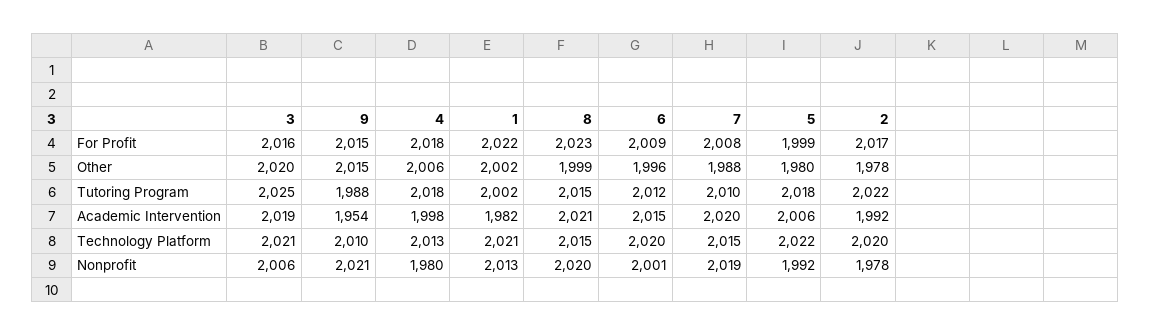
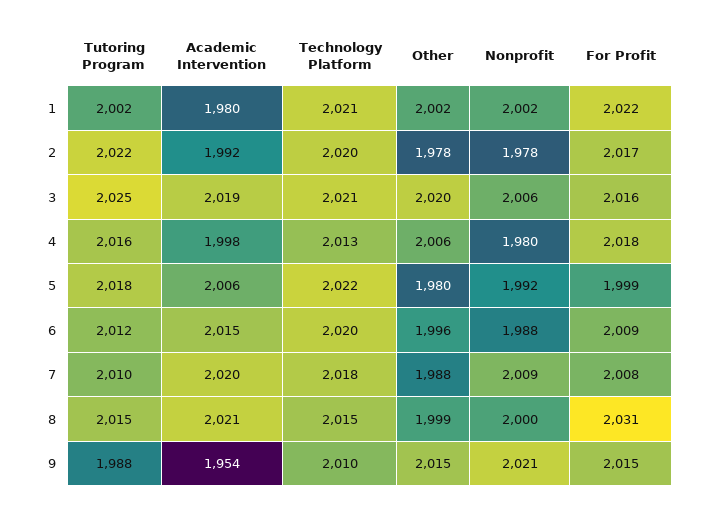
  {
    "3": {
      "For Profit": 2016,
      "Other": 2020,
      "Tutoring Program": 2025,
      "Academic Intervention": 2019,
      "Technology Platform": 2021,
      "Nonprofit": 2006
    },
    "9": {
      "For Profit": 2015,
      "Other": 2015,
      "Tutoring Program": 1988,
      "Academic Intervention": 1954,
      "Technology Platform": 2010,
      "Nonprofit": 2021
    },
    "4": {
      "For Profit": 2018,
      "Other": 2006,
-     "Tutoring Program": 2018,
+     "Tutoring Program": 2016,
      "Academic Intervention": 1998,
      "Technology Platform": 2013,
      "Nonprofit": 1980
    },
    "1": {
      "For Profit": 2022,
      "Other": 2002,
      "Tutoring Program": 2002,
-     "Academic Intervention": 1982,
+     "Academic Intervention": 1980,
      "Technology Platform": 2021,
-     "Nonprofit": 2013
+     "Nonprofit": 2002
    },
    "8": {
-     "For Profit": 2023,
+     "For Profit": 2031,
      "Other": 1999,
      "Tutoring Program": 2015,
      "Academic Intervention": 2021,
      "Technology Platform": 2015,
-     "Nonprofit": 2020
+     "Nonprofit": 2000
    },
    "6": {
      "For Profit": 2009,
      "Other": 1996,
      "Tutoring Program": 2012,
      "Academic Intervention": 2015,
      "Technology Platform": 2020,
-     "Nonprofit": 2001
+     "Nonprofit": 1988
    },
    "7": {
      "For Profit": 2008,
      "Other": 1988,
      "Tutoring Program": 2010,
      "Academic Intervention": 2020,
-     "Technology Platform": 2015,
+     "Technology Platform": 2018,
-     "Nonprofit": 2019
+     "Nonprofit": 2009
    },
    "5": {
      "For Profit": 1999,
      "Other": 1980,
      "Tutoring Program": 2018,
      "Academic Intervention": 2006,
      "Technology Platform": 2022,
      "Nonprofit": 1992
    },
    "2": {
      "For Profit": 2017,
      "Other": 1978,
      "Tutoring Program": 2022,
      "Academic Intervention": 1992,
      "Technology Platform": 2020,
      "Nonprofit": 1978
    }
  }

